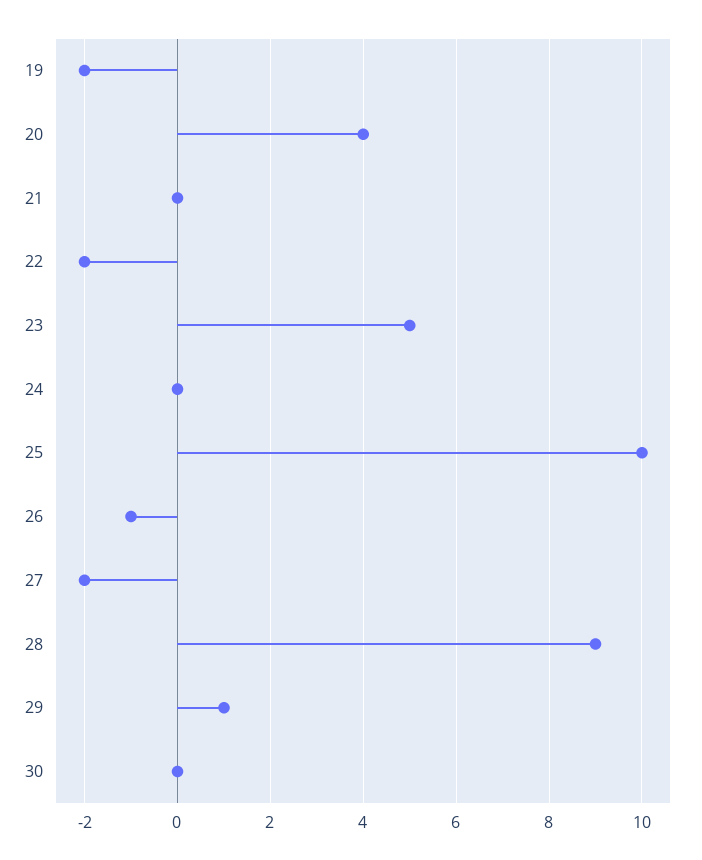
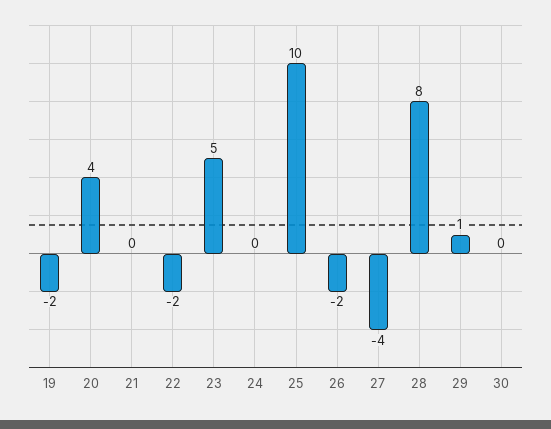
  {
    "19": -2,
    "20": 4,
    "21": 0,
    "22": -2,
    "23": 5,
    "24": 0,
    "25": 10,
-   "26": -1,
+   "26": -2,
-   "27": -2,
+   "27": -4,
-   "28": 9,
+   "28": 8,
    "29": 1,
    "30": 0
  }

